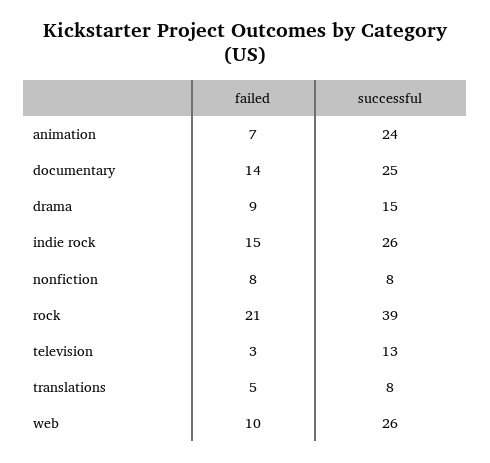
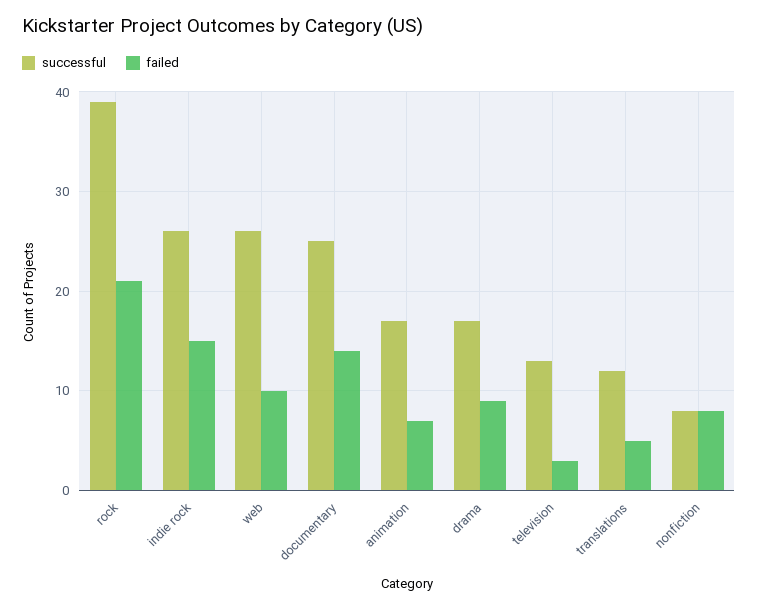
  {
    "failed": {
      "animation": 7,
      "documentary": 14,
      "drama": 9,
      "indie rock": 15,
      "nonfiction": 8,
      "rock": 21,
      "television": 3,
      "translations": 5,
      "web": 10
    },
    "successful": {
-     "animation": 24,
+     "animation": 17,
      "documentary": 25,
-     "drama": 15,
+     "drama": 17,
      "indie rock": 26,
      "nonfiction": 8,
      "rock": 39,
      "television": 13,
-     "translations": 8,
+     "translations": 12,
      "web": 26
    }
  }

